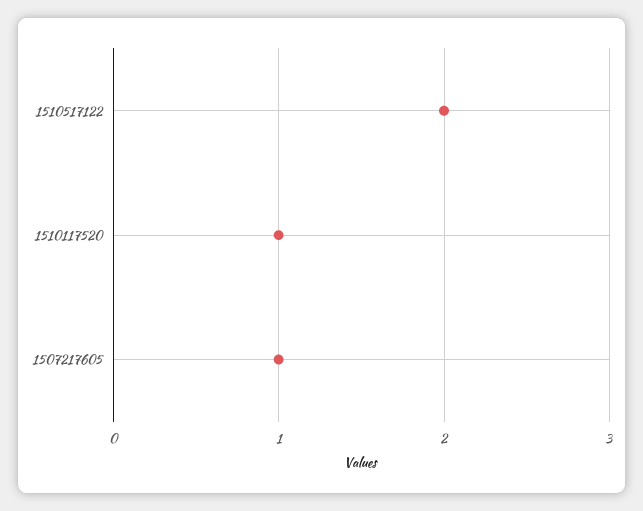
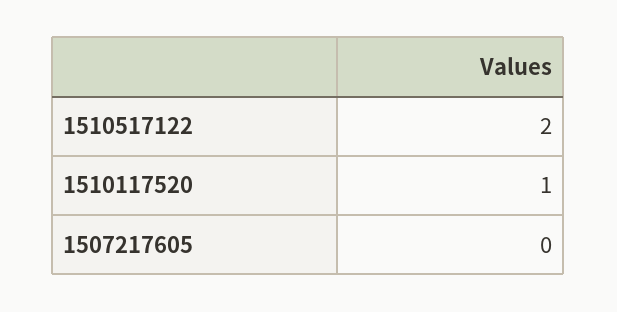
  {
    "1510517122": 2,
    "1510117520": 1,
-   "1507217605": 1
+   "1507217605": 0
  }

